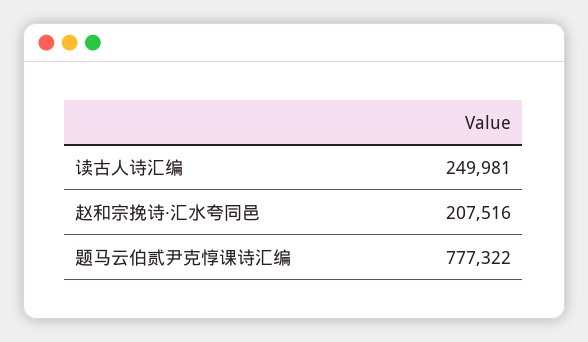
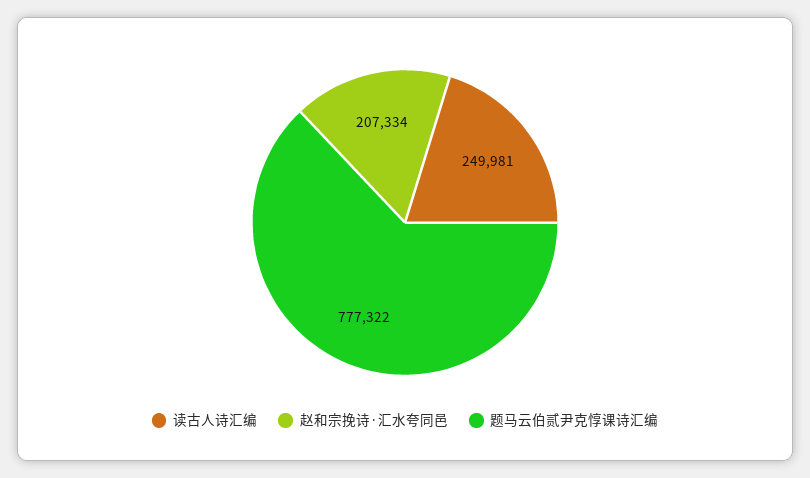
  {
    "读古人诗汇编": 249981,
-   "赵和宗挽诗·汇水夸同邑": 207516,
+   "赵和宗挽诗·汇水夸同邑": 207334,
    "题马云伯贰尹克惇课诗汇编": 777322
  }

